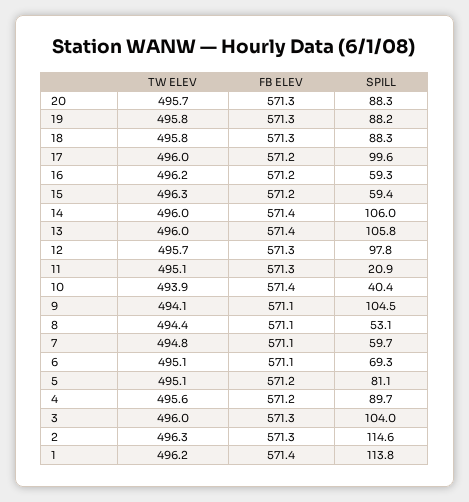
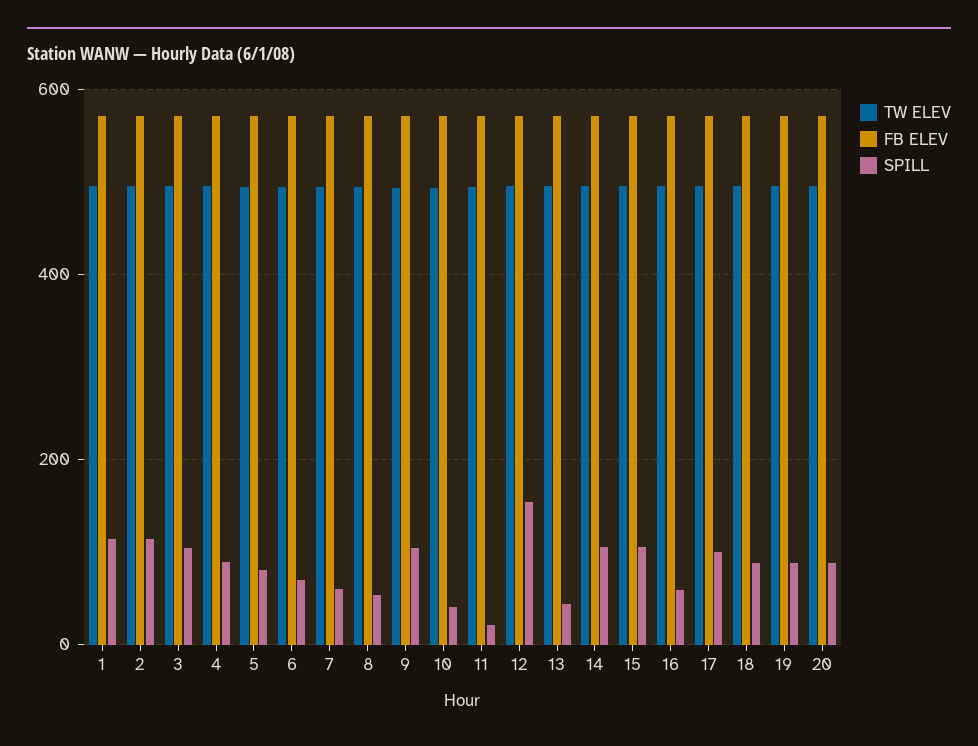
  {
    "TW ELEV": {
      "20": 495.7,
      "19": 495.8,
      "18": 495.8,
      "17": 496,
      "16": 496.2,
      "15": 496.3,
      "14": 496,
      "13": 496,
      "12": 495.7,
      "11": 495.1,
      "10": 493.9,
      "9": 494.1,
      "8": 494.4,
      "7": 494.8,
      "6": 495.1,
      "5": 495.1,
      "4": 495.6,
      "3": 496,
      "2": 496.3,
      "1": 496.2
    },
    "FB ELEV": {
      "20": 571.3,
      "19": 571.3,
      "18": 571.3,
      "17": 571.2,
      "16": 571.2,
      "15": 571.2,
      "14": 571.4,
      "13": 571.4,
      "12": 571.3,
      "11": 571.3,
      "10": 571.4,
      "9": 571.1,
      "8": 571.1,
      "7": 571.1,
      "6": 571.1,
      "5": 571.2,
      "4": 571.2,
      "3": 571.3,
      "2": 571.3,
      "1": 571.4
    },
    "SPILL": {
      "20": 88.3,
      "19": 88.2,
      "18": 88.3,
      "17": 99.6,
      "16": 59.3,
-     "15": 59.4,
+     "15": 100,
      "14": 106,
-     "13": 105.8,
+     "13": 40,
-     "12": 97.8,
+     "12": 160,
      "11": 20.9,
      "10": 40.4,
      "9": 104.5,
      "8": 53.1,
      "7": 59.7,
      "6": 69.3,
      "5": 81.1,
      "4": 89.7,
      "3": 104,
      "2": 114.6,
      "1": 113.8
    }
  }

